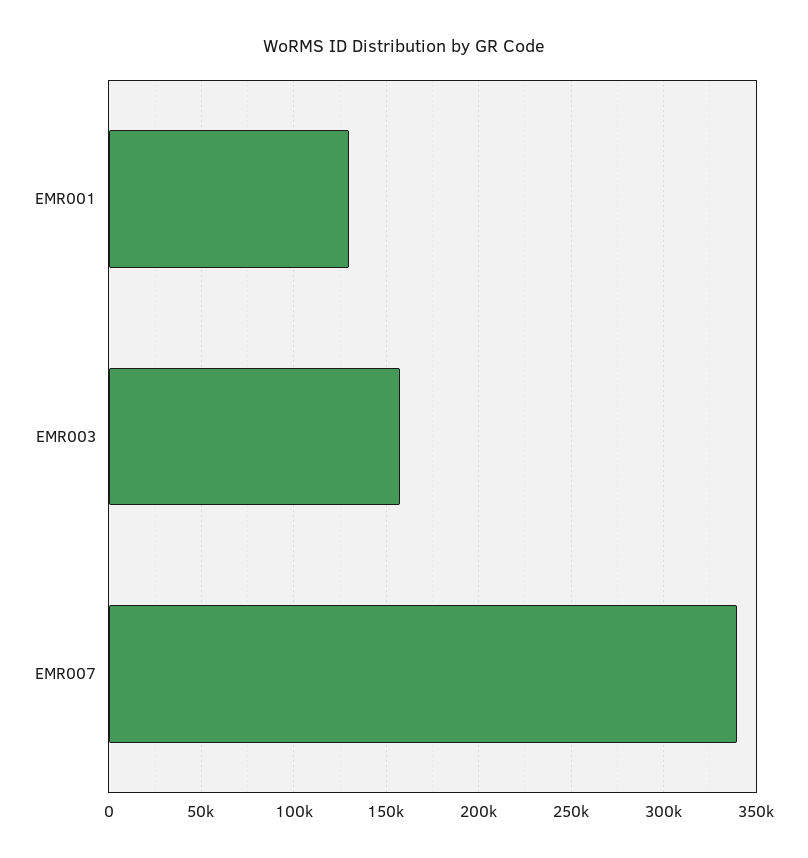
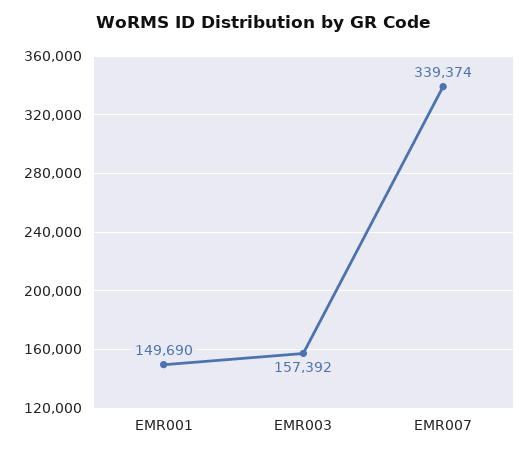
  {
-   "EMR001": 130000,
+   "EMR001": 149690,
    "EMR003": 157392,
    "EMR007": 339374
  }

